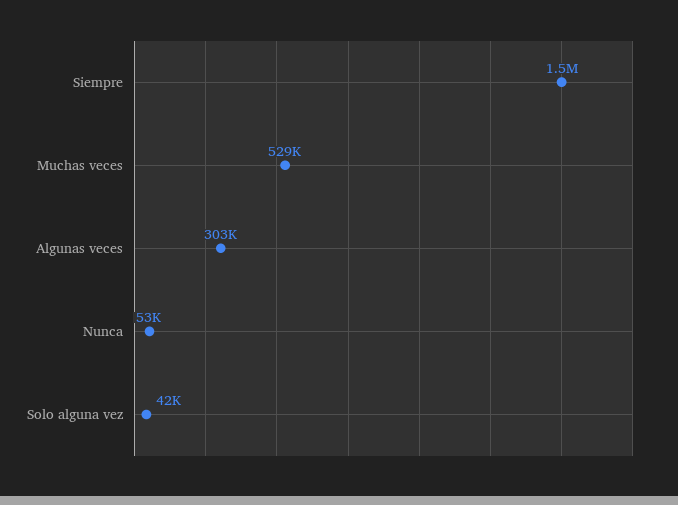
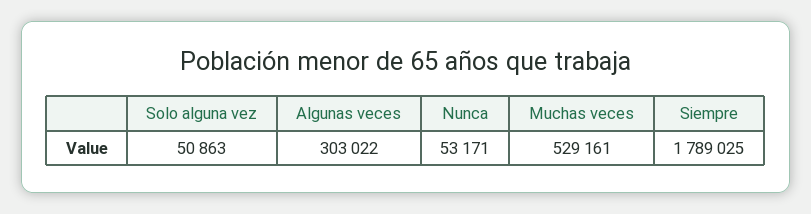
  {
-   "Siempre": 1500000,
+   "Siempre": 1789025,
    "Muchas veces": 529161,
    "Algunas veces": 303022,
    "Nunca": 53171,
-   "Solo alguna vez": 42000
+   "Solo alguna vez": 50863
  }

